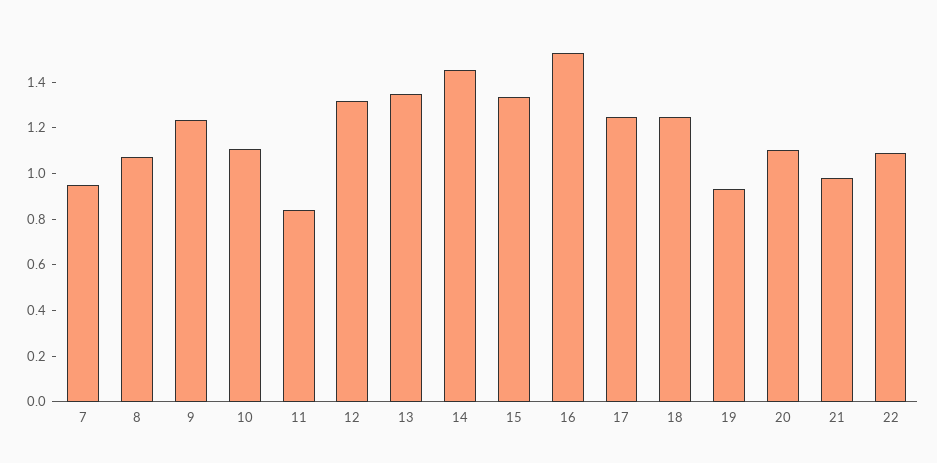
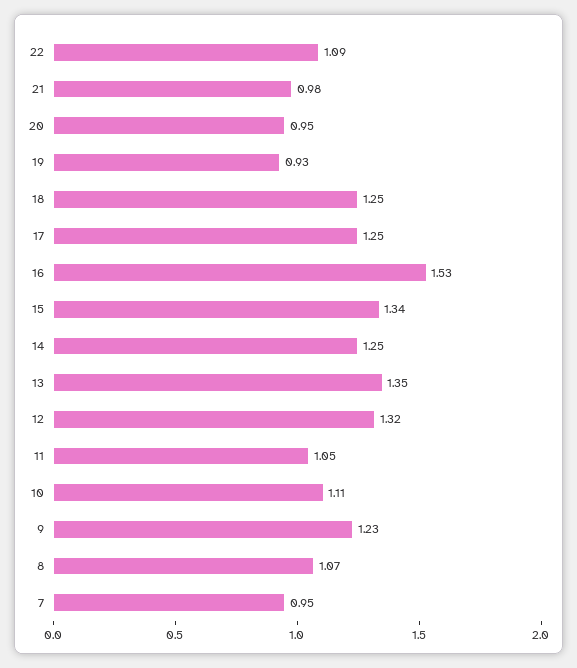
  {
    "7": 0.95,
    "8": 1.07,
    "9": 1.23,
    "10": 1.11,
-   "11": 0.85,
+   "11": 1.05,
    "12": 1.32,
    "13": 1.35,
-   "14": 1.45,
+   "14": 1.25,
    "15": 1.34,
    "16": 1.53,
    "17": 1.25,
    "18": 1.25,
    "19": 0.93,
-   "20": 1.1,
+   "20": 0.95,
    "21": 0.98,
    "22": 1.09
  }

